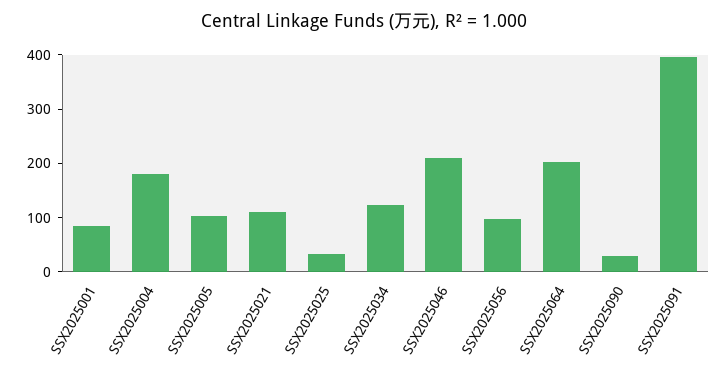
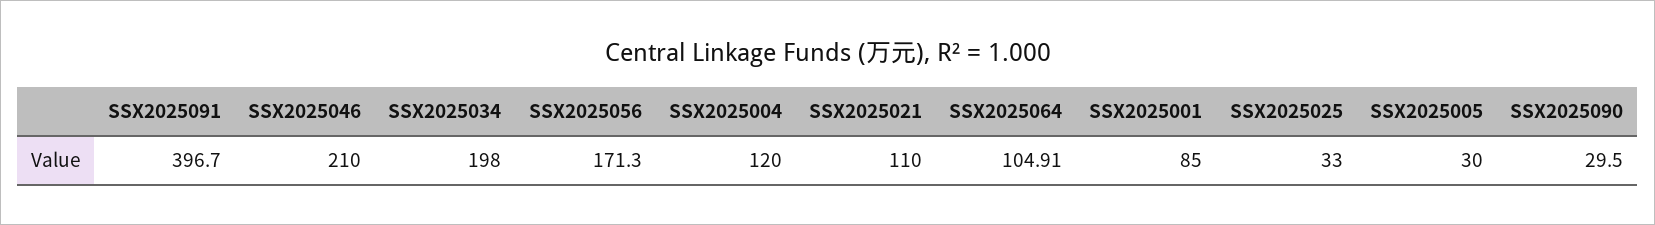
  {
    "SSX2025001": 85,
-   "SSX2025004": 180,
+   "SSX2025004": 120,
-   "SSX2025005": 100,
+   "SSX2025005": 30,
    "SSX2025021": 110,
    "SSX2025025": 33,
-   "SSX2025034": 120,
+   "SSX2025034": 198,
    "SSX2025046": 210,
-   "SSX2025056": 100,
+   "SSX2025056": 171.3,
-   "SSX2025064": 200,
+   "SSX2025064": 104.91,
    "SSX2025090": 29.5,
    "SSX2025091": 396.7
  }

